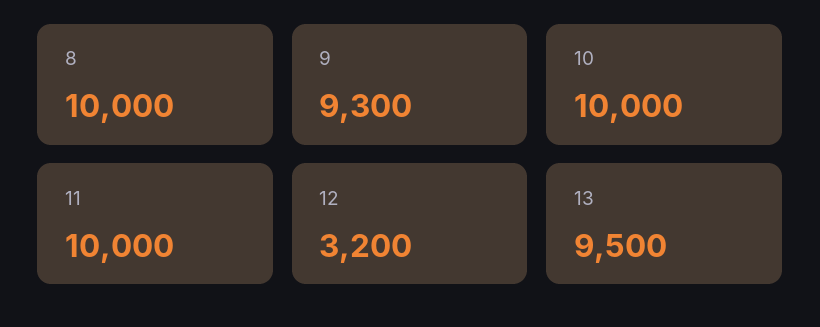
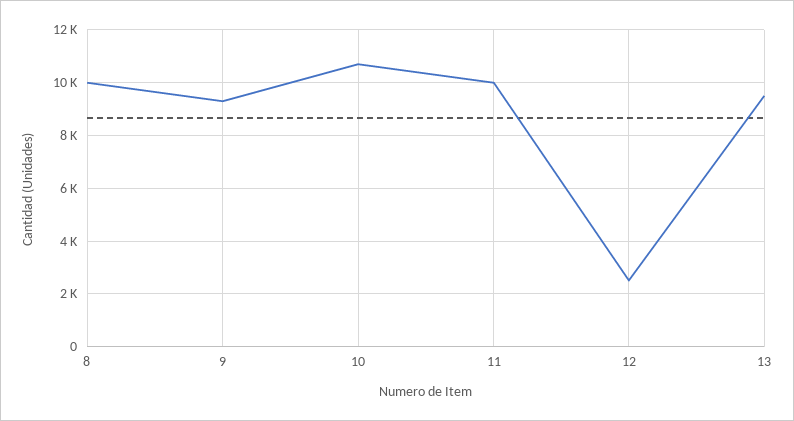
  {
    "8": 10000,
    "9": 9300,
-   "10": 10000,
+   "10": 10750,
    "11": 10000,
-   "12": 3200,
+   "12": 2500,
    "13": 9500
  }

